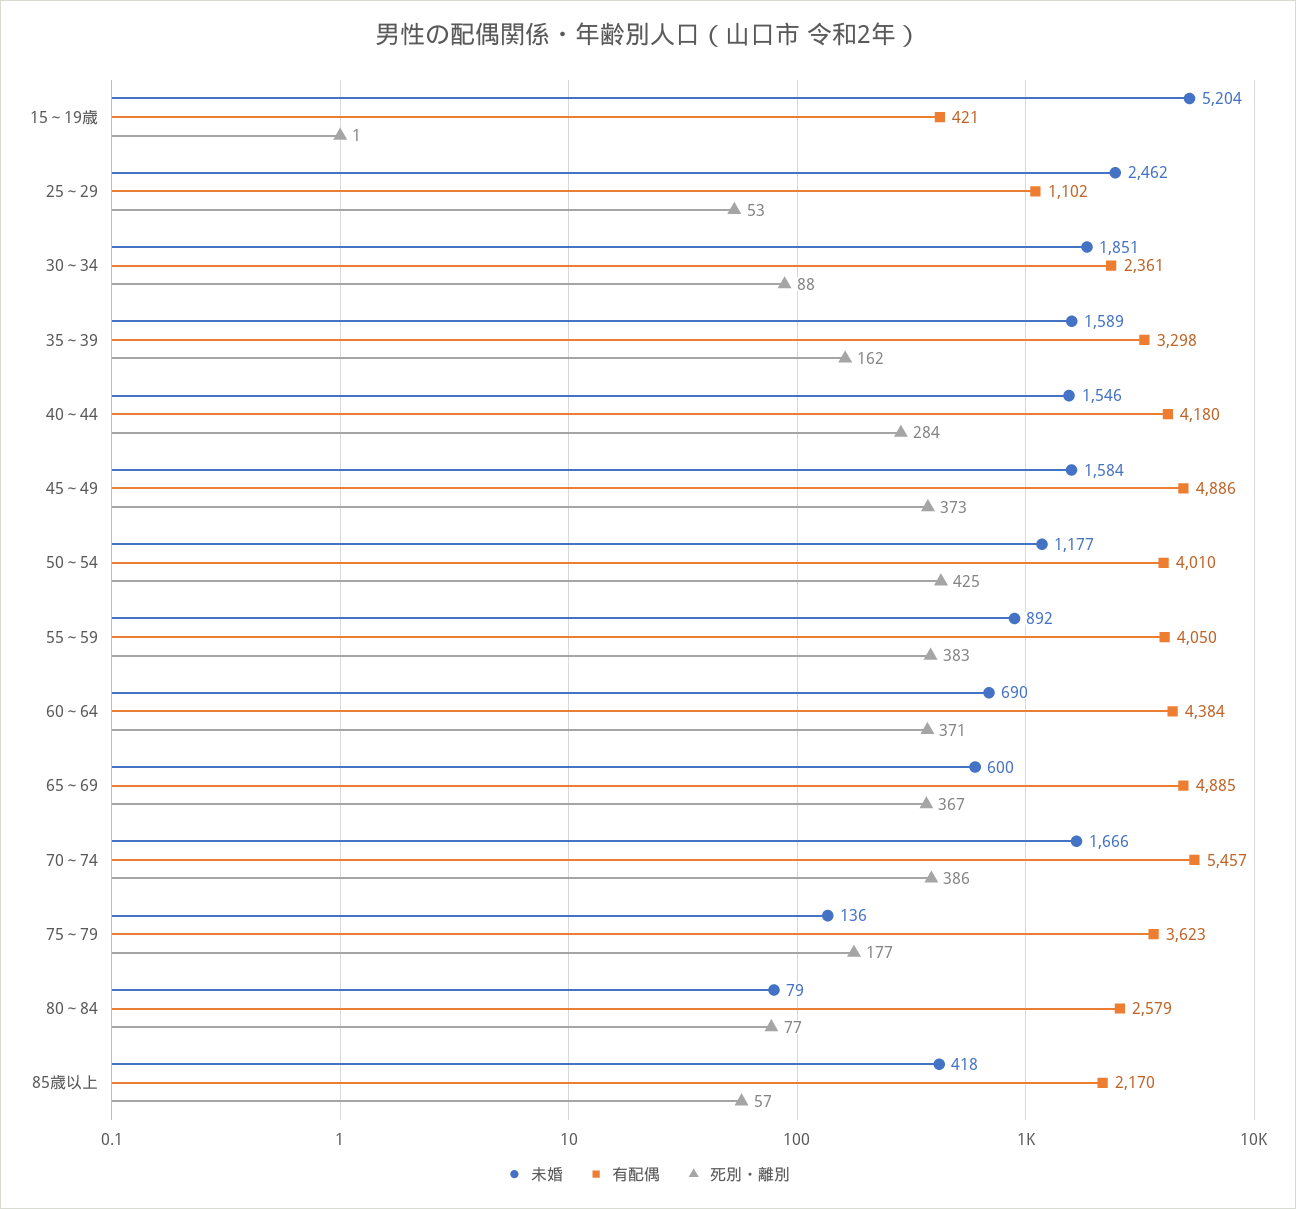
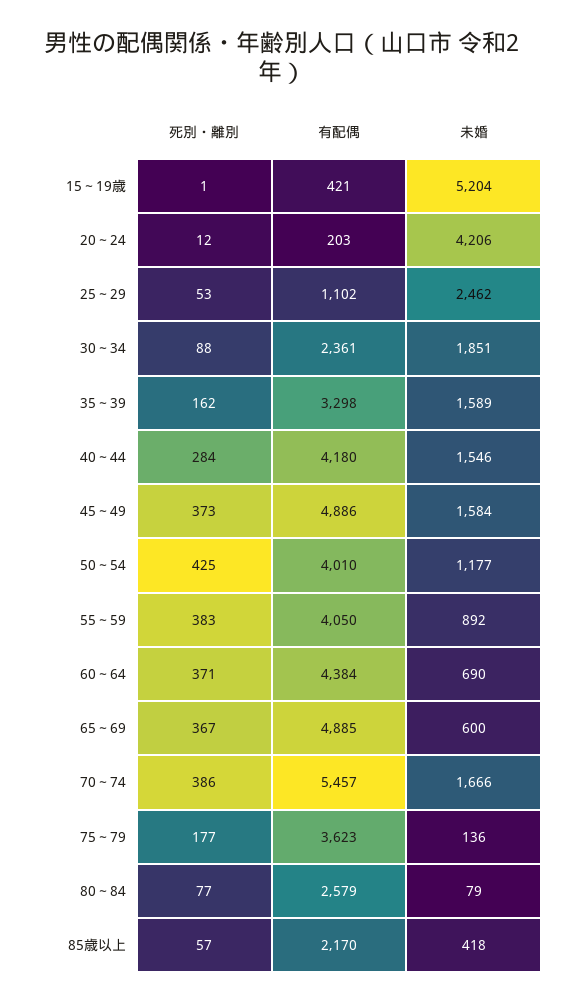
  {
    "未婚": {
      "15～19歳": 5204,
      "25～29": 2462,
      "30～34": 1851,
      "35～39": 1589,
      "40～44": 1546,
      "45～49": 1584,
      "50～54": 1177,
      "55～59": 892,
      "60～64": 690,
      "65～69": 600,
      "70～74": 1666,
      "75～79": 136,
      "80～84": 79,
-     "85歳以上": 418
+     "85歳以上": 418,
+     "20～24": 4206
    },
    "有配偶": {
      "15～19歳": 421,
      "25～29": 1102,
      "30～34": 2361,
      "35～39": 3298,
      "40～44": 4180,
      "45～49": 4886,
      "50～54": 4010,
      "55～59": 4050,
      "60～64": 4384,
      "65～69": 4885,
      "70～74": 5457,
      "75～79": 3623,
      "80～84": 2579,
-     "85歳以上": 2170
+     "85歳以上": 2170,
+     "20～24": 203
    },
    "死別・離別": {
      "15～19歳": 1,
      "25～29": 53,
      "30～34": 88,
      "35～39": 162,
      "40～44": 284,
      "45～49": 373,
      "50～54": 425,
      "55～59": 383,
      "60～64": 371,
      "65～69": 367,
      "70～74": 386,
      "75～79": 177,
      "80～84": 77,
-     "85歳以上": 57
+     "85歳以上": 57,
+     "20～24": 12
    }
  }

